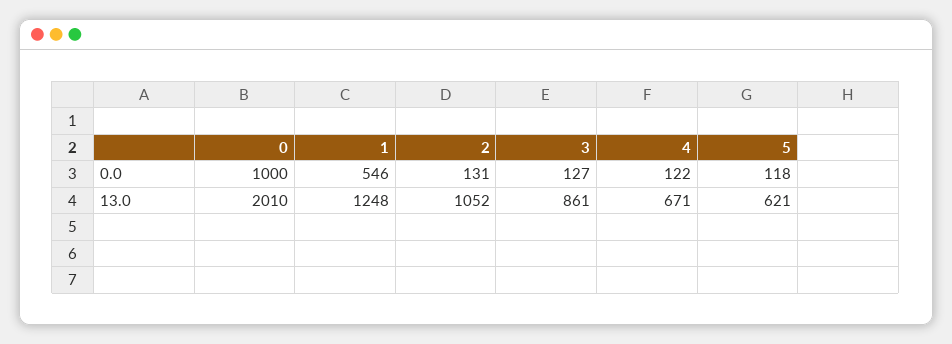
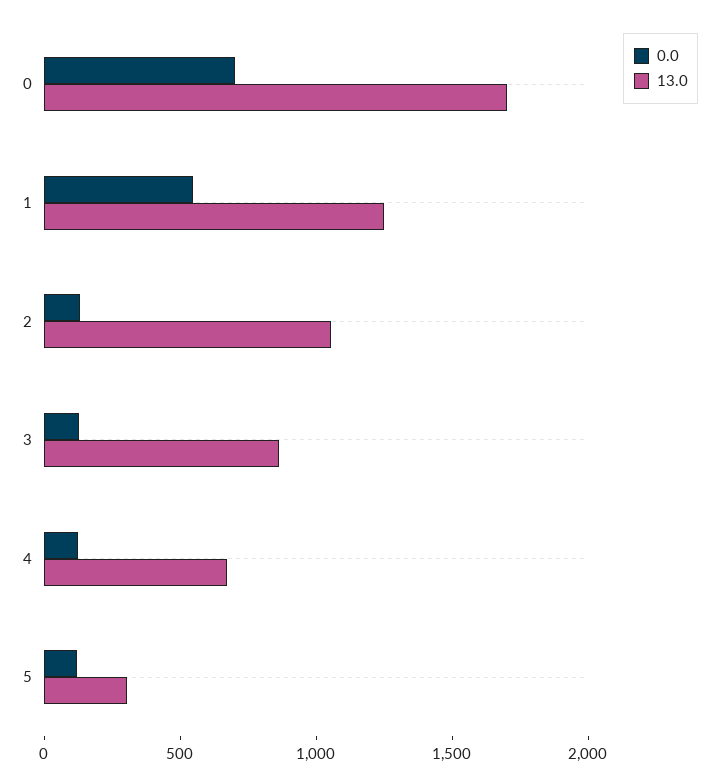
  {
    "0.0": {
-     "0": 1000,
+     "0": 700,
      "1": 546,
      "2": 131,
      "3": 127,
      "4": 122,
      "5": 118
    },
    "13.0": {
-     "0": 2010,
+     "0": 1700,
      "1": 1248,
      "2": 1052,
      "3": 861,
      "4": 671,
-     "5": 621
+     "5": 300
    }
  }

